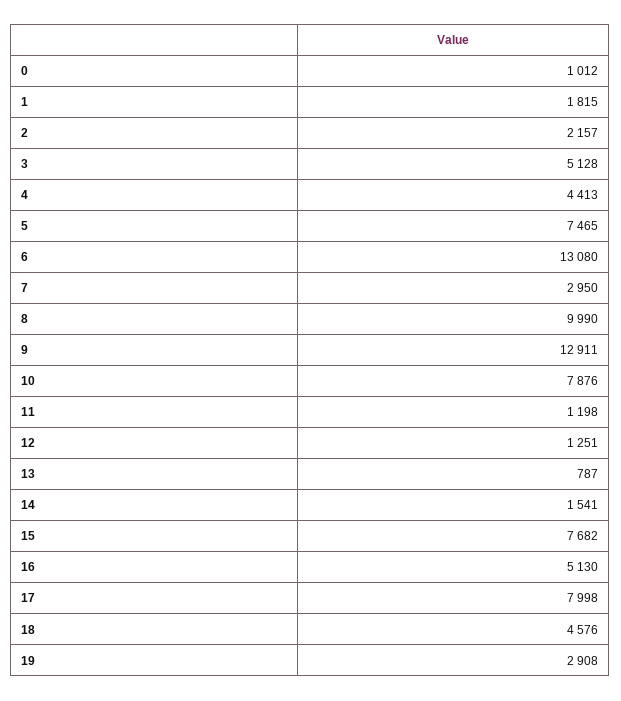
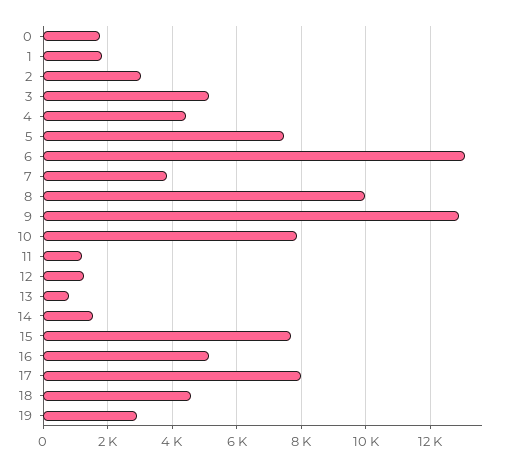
  {
-   "0": 1012,
+   "0": 1800,
    "1": 1815,
-   "2": 2157,
+   "2": 3000,
    "3": 5128,
    "4": 4413,
    "5": 7465,
    "6": 13080,
-   "7": 2950,
+   "7": 3800,
    "8": 9990,
    "9": 12911,
    "10": 7876,
    "11": 1198,
    "12": 1251,
    "13": 787,
    "14": 1541,
    "15": 7682,
    "16": 5130,
    "17": 7998,
    "18": 4576,
    "19": 2908
  }

